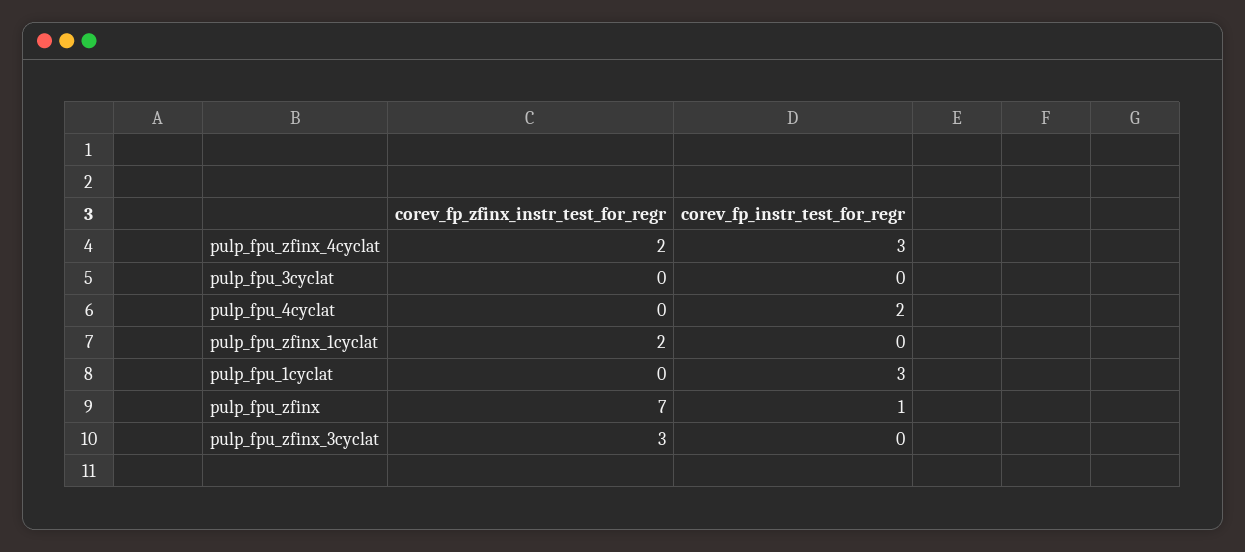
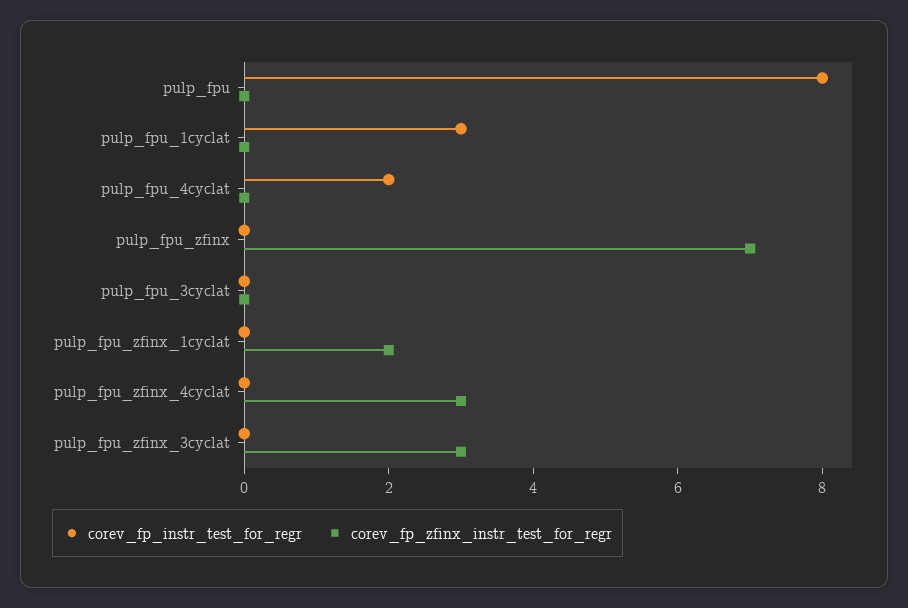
  {
    "corev_fp_zfinx_instr_test_for_regr": {
-     "pulp_fpu_zfinx_4cyclat": 2,
+     "pulp_fpu_zfinx_4cyclat": 3,
      "pulp_fpu_3cyclat": 0,
      "pulp_fpu_4cyclat": 0,
      "pulp_fpu_zfinx_1cyclat": 2,
      "pulp_fpu_1cyclat": 0,
      "pulp_fpu_zfinx": 7,
-     "pulp_fpu_zfinx_3cyclat": 3
+     "pulp_fpu_zfinx_3cyclat": 3,
+     "pulp_fpu": 0
    },
    "corev_fp_instr_test_for_regr": {
-     "pulp_fpu_zfinx_4cyclat": 3,
+     "pulp_fpu_zfinx_4cyclat": 0,
      "pulp_fpu_3cyclat": 0,
      "pulp_fpu_4cyclat": 2,
      "pulp_fpu_zfinx_1cyclat": 0,
      "pulp_fpu_1cyclat": 3,
-     "pulp_fpu_zfinx": 1,
+     "pulp_fpu_zfinx": 0,
-     "pulp_fpu_zfinx_3cyclat": 0
+     "pulp_fpu_zfinx_3cyclat": 0,
+     "pulp_fpu": 8
    }
  }

